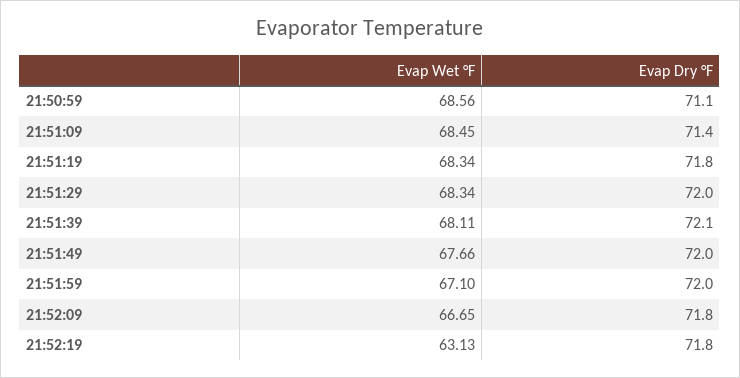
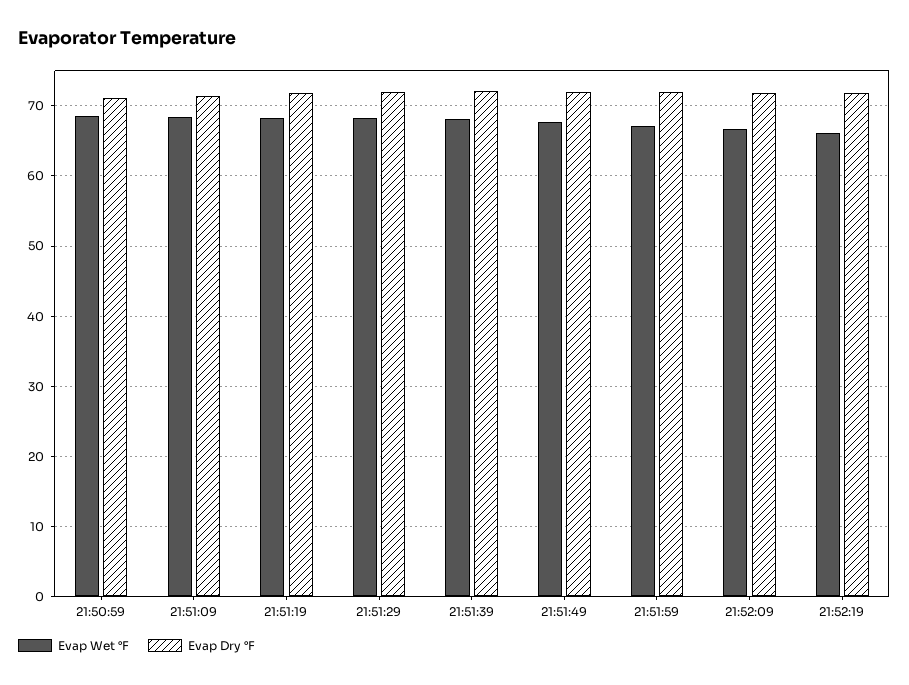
  {
    "Evap Wet °F": {
      "21:50:59": 68.56,
      "21:51:09": 68.45,
      "21:51:19": 68.34,
      "21:51:29": 68.34,
      "21:51:39": 68.11,
      "21:51:49": 67.66,
      "21:51:59": 67.1,
      "21:52:09": 66.65,
-     "21:52:19": 63.13
+     "21:52:19": 66
    },
    "Evap Dry °F": {
      "21:50:59": 71.1,
      "21:51:09": 71.4,
      "21:51:19": 71.8,
      "21:51:29": 72,
      "21:51:39": 72.1,
      "21:51:49": 72,
      "21:51:59": 72,
      "21:52:09": 71.8,
      "21:52:19": 71.8
    }
  }

